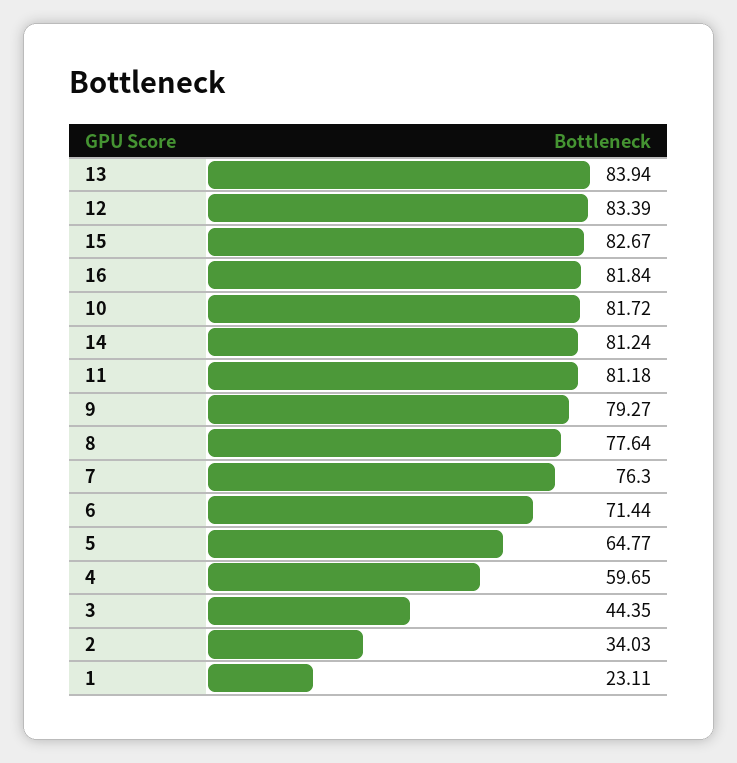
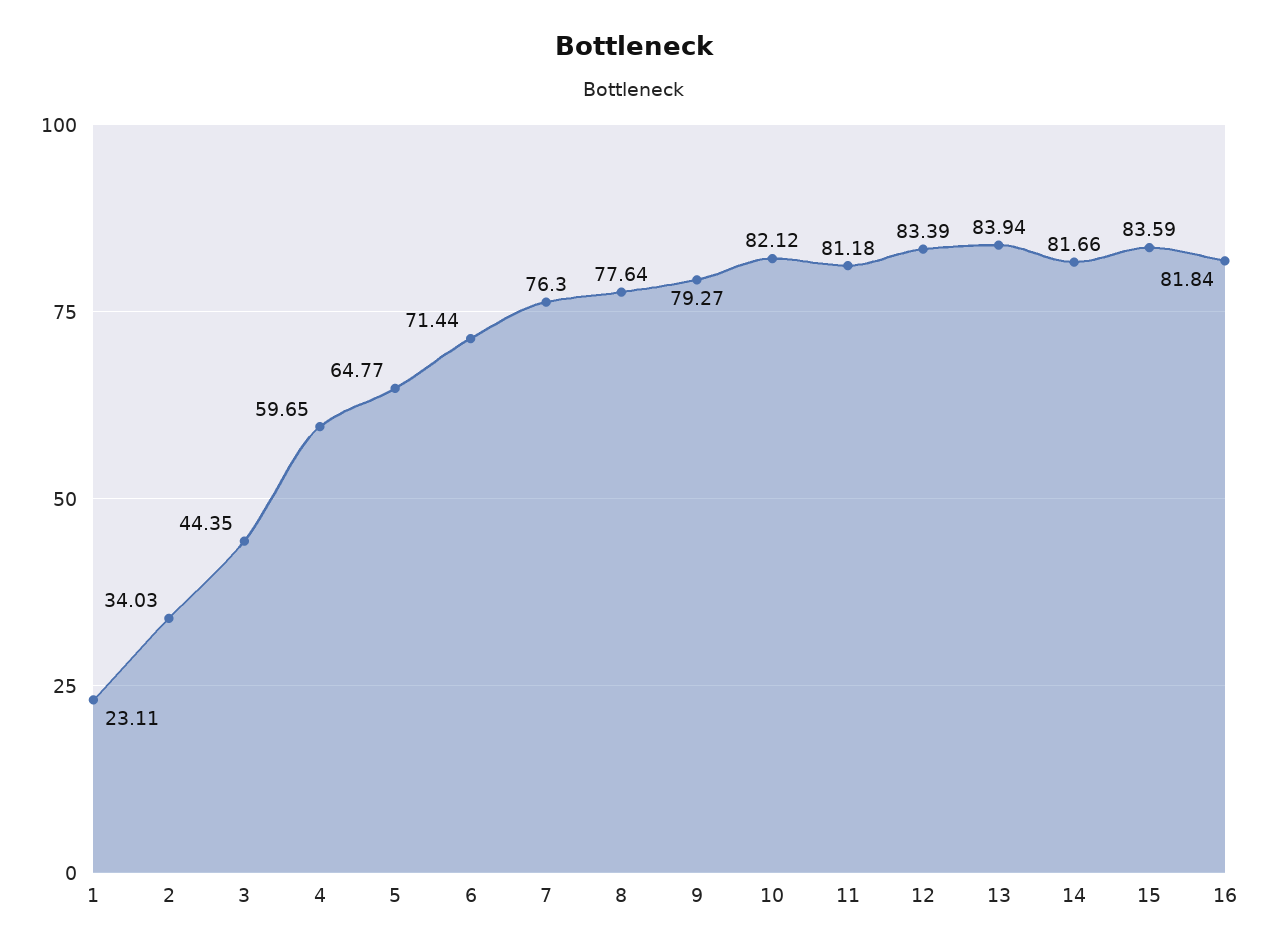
  {
    "13": 83.94,
    "12": 83.39,
-   "15": 82.67,
+   "15": 83.59,
    "16": 81.84,
-   "10": 81.72,
+   "10": 82.12,
-   "14": 81.24,
+   "14": 81.66,
    "11": 81.18,
    "9": 79.27,
    "8": 77.64,
    "7": 76.3,
    "6": 71.44,
    "5": 64.77,
    "4": 59.65,
    "3": 44.35,
    "2": 34.03,
    "1": 23.11
  }

